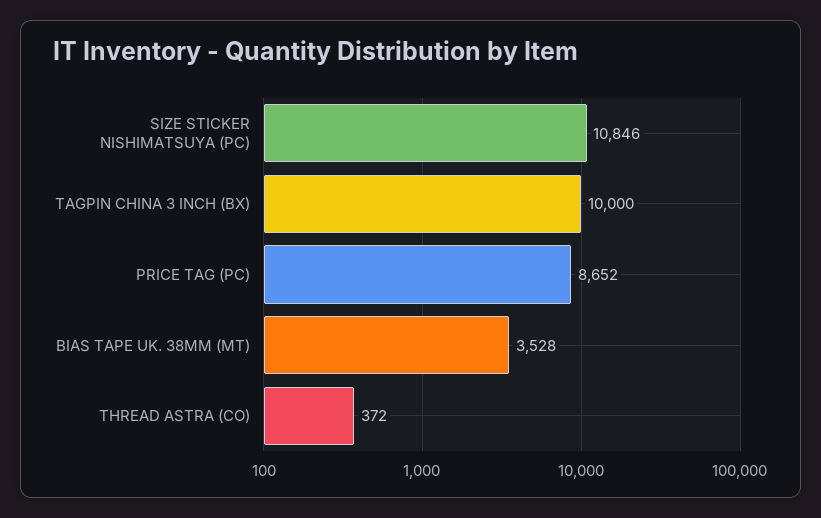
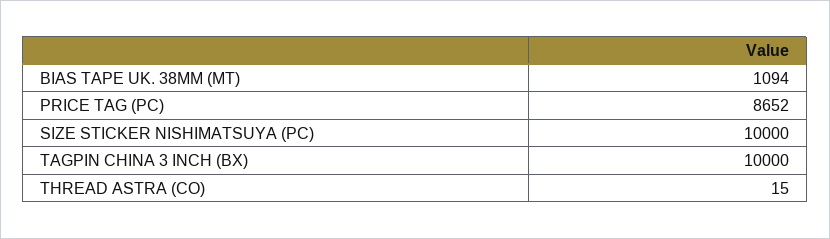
  {
-   "SIZE STICKER NISHIMATSUYA (PC)": 10846,
+   "SIZE STICKER NISHIMATSUYA (PC)": 10000,
    "TAGPIN CHINA 3 INCH (BX)": 10000,
    "PRICE TAG (PC)": 8652,
-   "BIAS TAPE UK. 38MM (MT)": 3528,
+   "BIAS TAPE UK. 38MM (MT)": 1094,
-   "THREAD ASTRA (CO)": 372
+   "THREAD ASTRA (CO)": 15
  }

